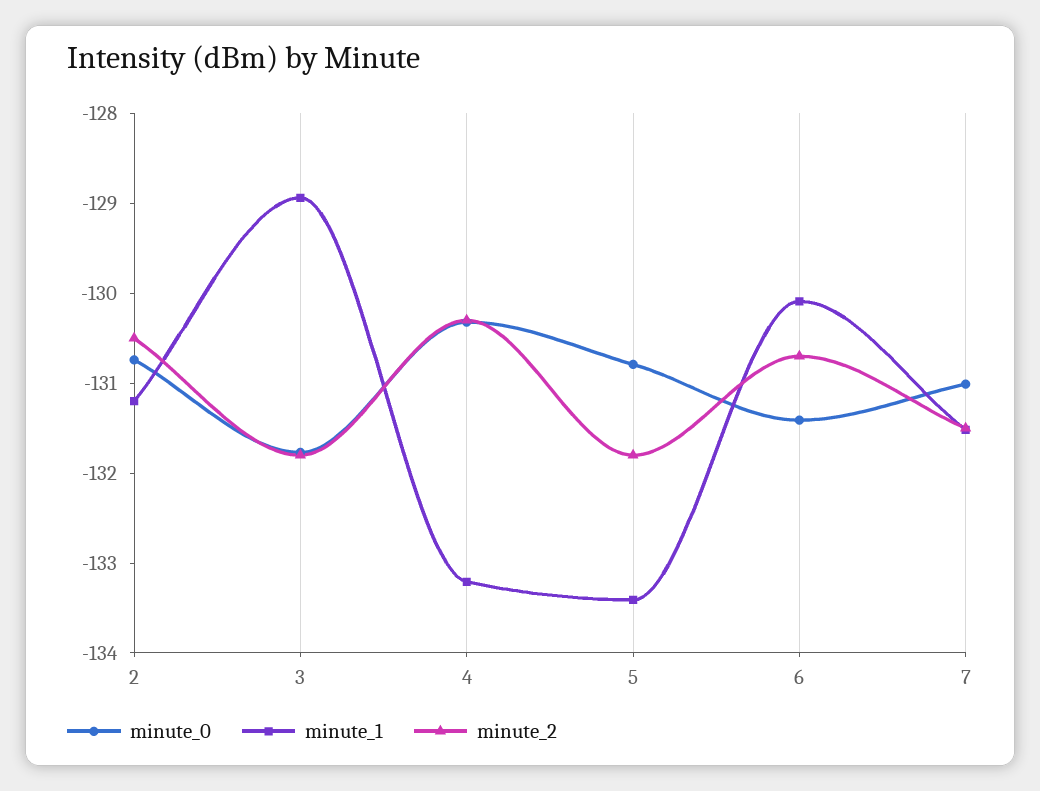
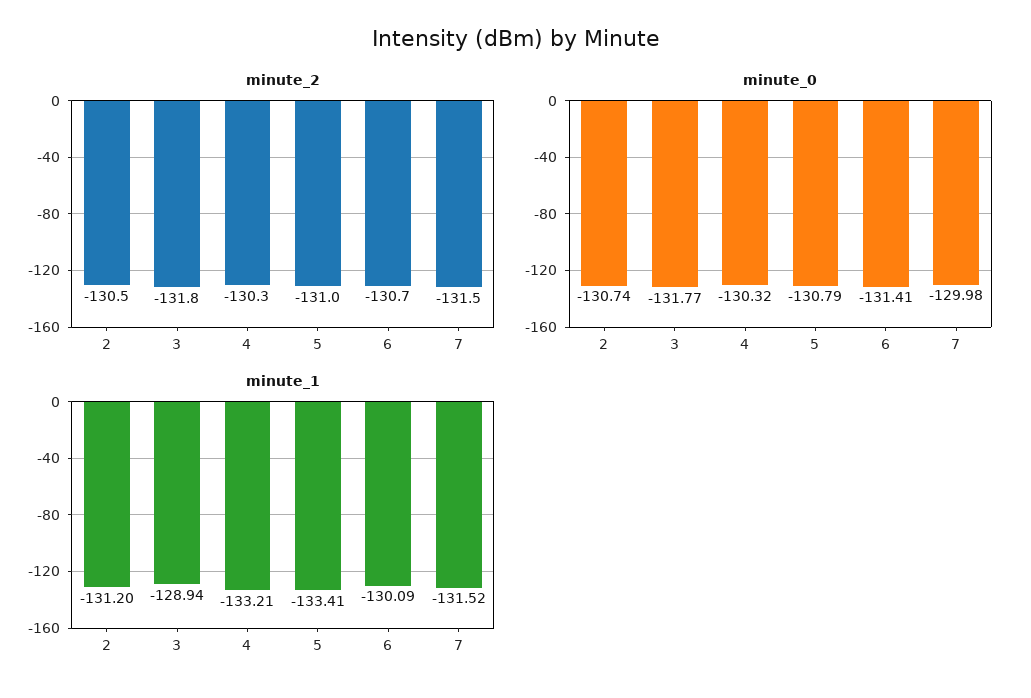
  {
    "minute_0": {
      "2": -130.74,
      "3": -131.77,
      "4": -130.32,
      "5": -130.79,
      "6": -131.41,
-     "7": -131
+     "7": -129.98
    },
    "minute_1": {
      "2": -131.2,
      "3": -128.94,
      "4": -133.21,
      "5": -133.41,
      "6": -130.09,
      "7": -131.52
    },
    "minute_2": {
      "2": -130.5,
      "3": -131.8,
      "4": -130.3,
-     "5": -131.8,
+     "5": -131,
      "6": -130.7,
      "7": -131.5
    }
  }

